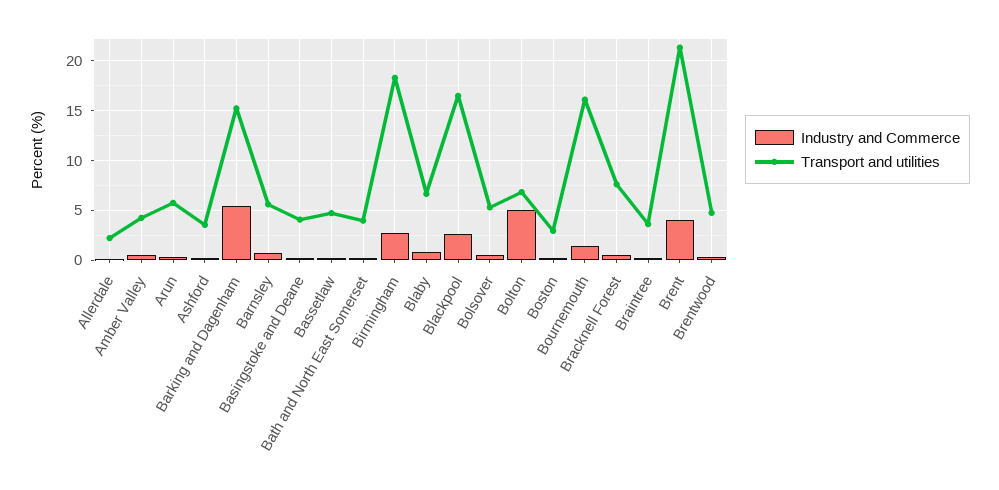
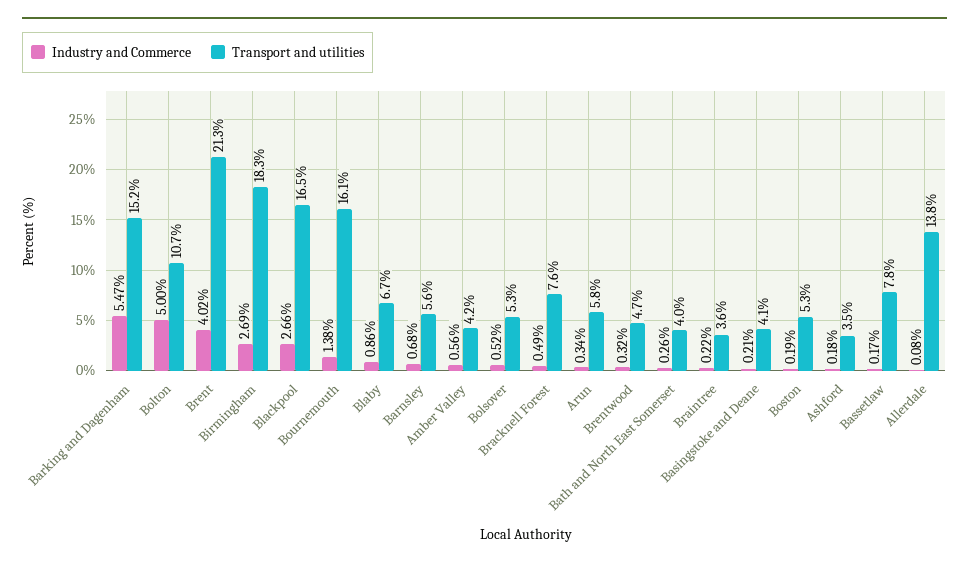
  {
    "Industry and Commerce": {
      "Allerdale": 0.08,
      "Amber Valley": 0.56,
      "Arun": 0.34,
      "Ashford": 0.18,
      "Barking and Dagenham": 5.47,
      "Barnsley": 0.68,
      "Basingstoke and Deane": 0.21,
      "Bassetlaw": 0.17,
      "Bath and North East Somerset": 0.26,
      "Birmingham": 2.69,
      "Blaby": 0.86,
      "Blackpool": 2.66,
      "Bolsover": 0.52,
      "Bolton": 5,
      "Boston": 0.19,
      "Bournemouth": 1.38,
      "Bracknell Forest": 0.49,
      "Braintree": 0.22,
      "Brent": 4.02,
      "Brentwood": 0.32
    },
    "Transport and utilities": {
-     "Allerdale": 2,
+     "Allerdale": 13.8,
      "Amber Valley": 4.2,
      "Arun": 5.8,
      "Ashford": 3.5,
      "Barking and Dagenham": 15.2,
      "Barnsley": 5.6,
      "Basingstoke and Deane": 4.1,
-     "Bassetlaw": 5,
+     "Bassetlaw": 7.8,
      "Bath and North East Somerset": 4,
      "Birmingham": 18.3,
      "Blaby": 6.7,
      "Blackpool": 16.5,
      "Bolsover": 5.3,
-     "Bolton": 7,
+     "Bolton": 10.7,
-     "Boston": 3,
+     "Boston": 5.3,
      "Bournemouth": 16.1,
      "Bracknell Forest": 7.6,
      "Braintree": 3.6,
      "Brent": 21.3,
      "Brentwood": 4.7
    }
  }

